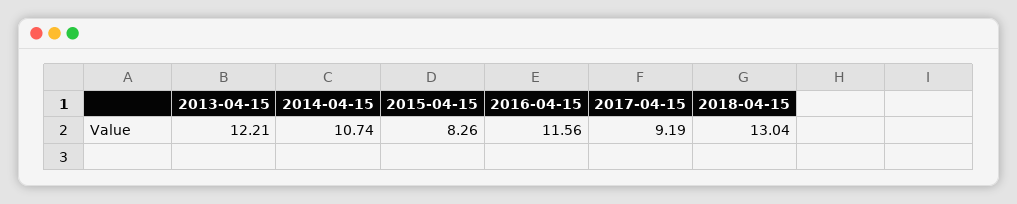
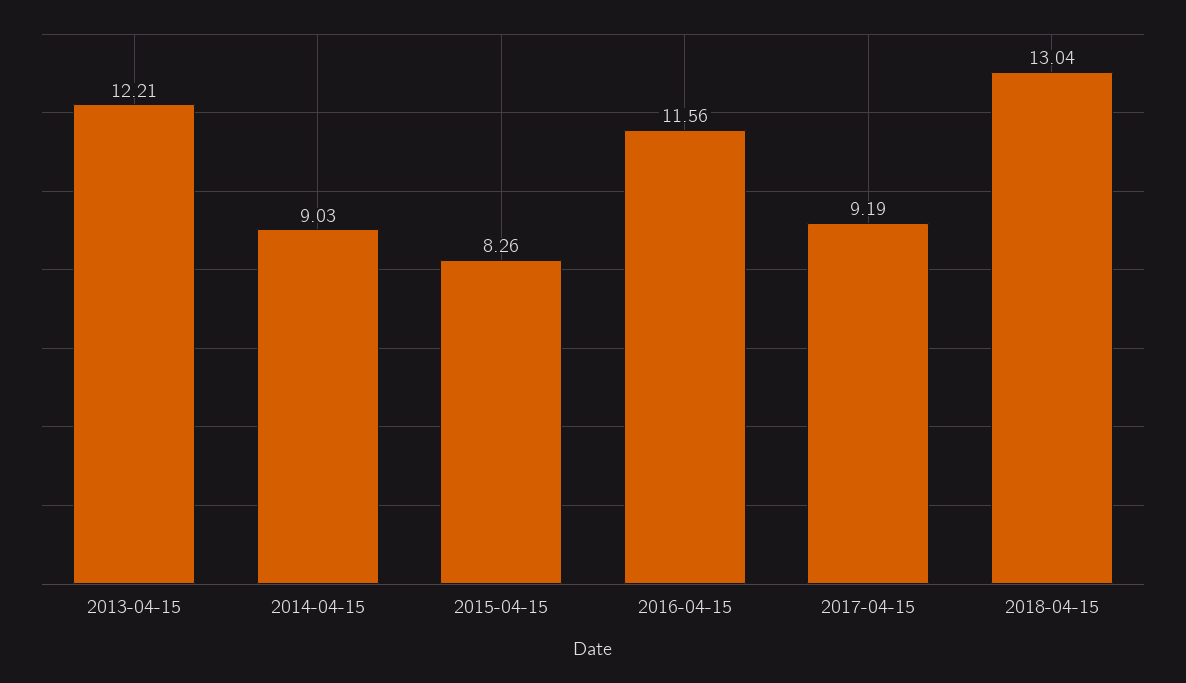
  {
    "2013-04-15": 12.21,
-   "2014-04-15": 10.74,
+   "2014-04-15": 9.03,
    "2015-04-15": 8.26,
    "2016-04-15": 11.56,
    "2017-04-15": 9.19,
    "2018-04-15": 13.04
  }

